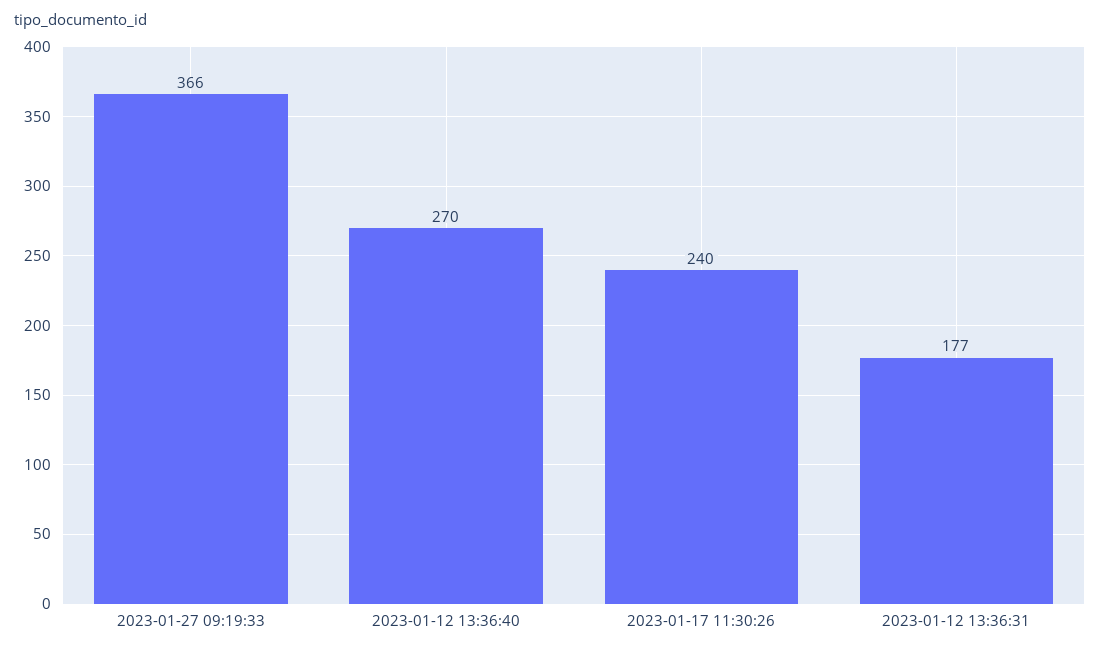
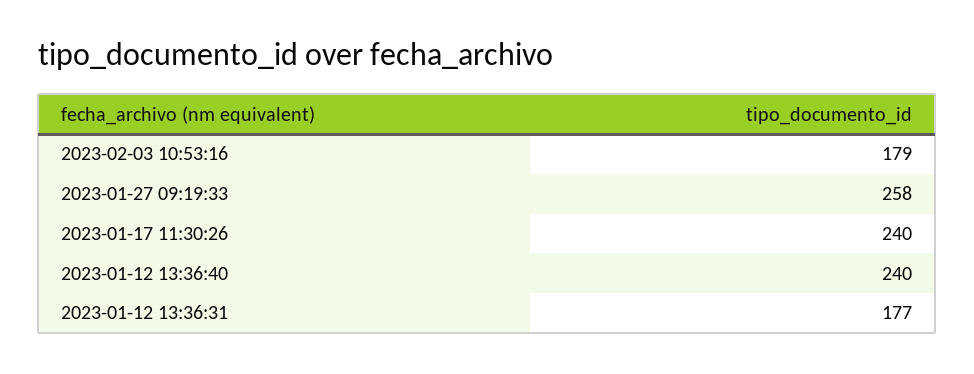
  {
-   "2023-01-27 09:19:33": 366,
+   "2023-01-27 09:19:33": 258,
-   "2023-01-12 13:36:40": 270,
+   "2023-01-12 13:36:40": 240,
    "2023-01-17 11:30:26": 240,
-   "2023-01-12 13:36:31": 177
+   "2023-01-12 13:36:31": 177,
+   "2023-02-03 10:53:16": 179
  }

